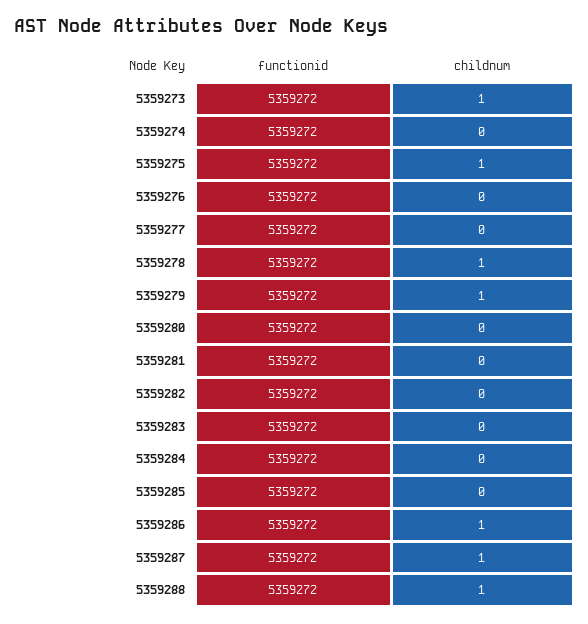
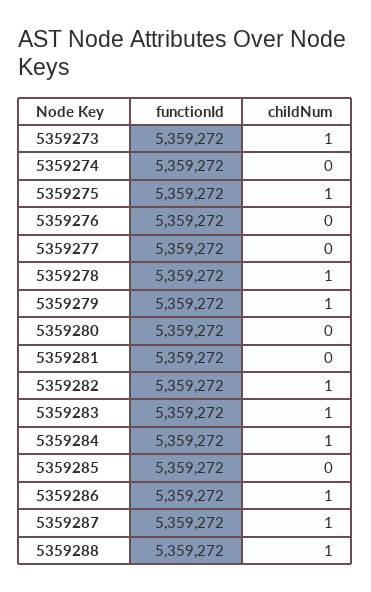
  {
    "functionid": {
      "5359273": 5359272,
      "5359274": 5359272,
      "5359275": 5359272,
      "5359276": 5359272,
      "5359277": 5359272,
      "5359278": 5359272,
      "5359279": 5359272,
      "5359280": 5359272,
      "5359281": 5359272,
      "5359282": 5359272,
      "5359283": 5359272,
      "5359284": 5359272,
      "5359285": 5359272,
      "5359286": 5359272,
      "5359287": 5359272,
      "5359288": 5359272
    },
    "childnum": {
      "5359273": 1,
      "5359274": 0,
      "5359275": 1,
      "5359276": 0,
      "5359277": 0,
      "5359278": 1,
      "5359279": 1,
      "5359280": 0,
      "5359281": 0,
-     "5359282": 0,
+     "5359282": 1,
-     "5359283": 0,
+     "5359283": 1,
-     "5359284": 0,
+     "5359284": 1,
      "5359285": 0,
      "5359286": 1,
      "5359287": 1,
      "5359288": 1
    }
  }

